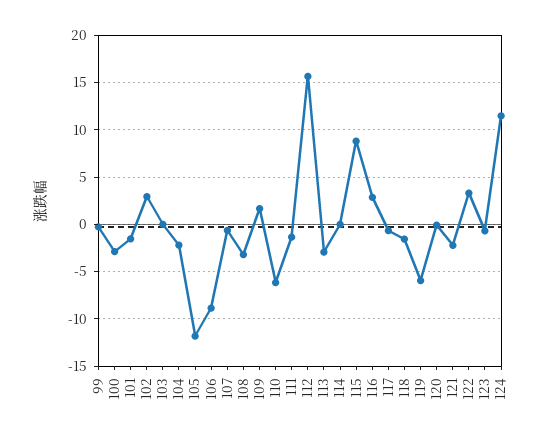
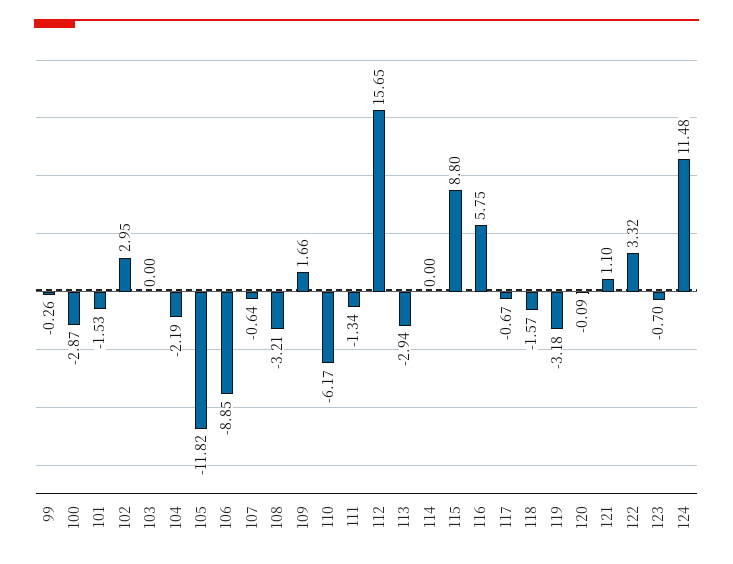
  {
    "99": -0.26,
    "100": -2.87,
    "101": -1.53,
    "102": 2.95,
    "103": 0,
    "104": -2.19,
    "105": -11.82,
    "106": -8.85,
    "107": -0.64,
    "108": -3.21,
    "109": 1.66,
    "110": -6.17,
    "111": -1.34,
    "112": 15.65,
    "113": -2.94,
    "114": 0,
    "115": 8.8,
-   "116": 3,
+   "116": 5.75,
    "117": -0.67,
    "118": -1.57,
-   "119": -6,
+   "119": -3.18,
    "120": -0.09,
-   "121": -2,
+   "121": 1.1,
    "122": 3.32,
    "123": -0.7,
    "124": 11.48
  }

